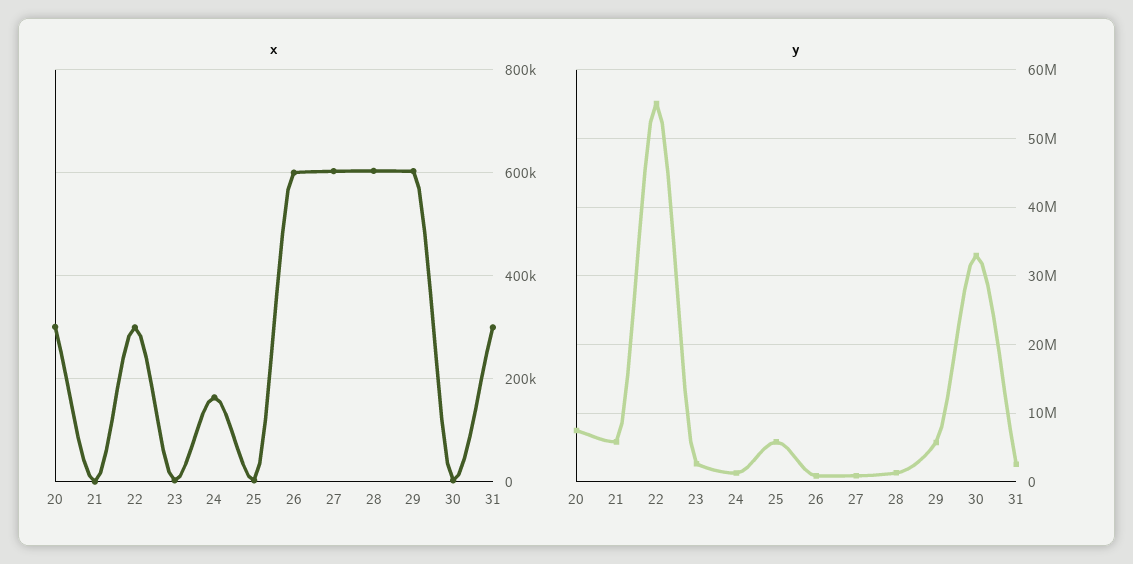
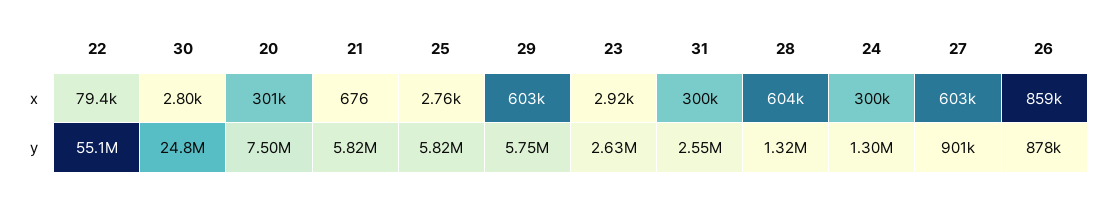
  {
    "x": {
      "20": 301000,
      "21": 676,
-     "22": 300000,
+     "22": 79400,
      "23": 2920,
-     "24": 160000,
+     "24": 300000,
      "25": 2760,
-     "26": 600000,
+     "26": 859000,
      "27": 603000,
      "28": 604000,
      "29": 603000,
      "30": 2800,
      "31": 300000
    },
    "y": {
      "20": 7500000,
      "21": 5820000,
      "22": 55100000,
      "23": 2630000,
      "24": 1300000,
      "25": 5820000,
      "26": 878000,
      "27": 901000,
      "28": 1320000,
      "29": 5750000,
-     "30": 33000000,
+     "30": 24800000,
      "31": 2550000
    }
  }

